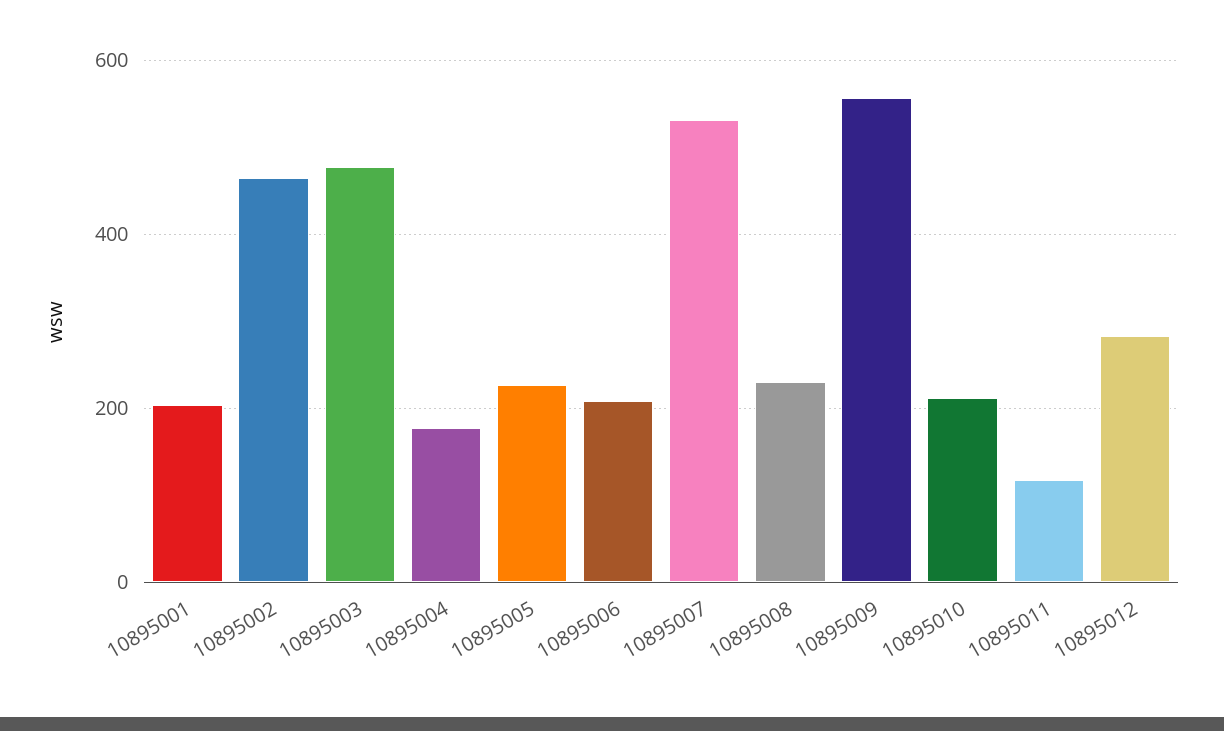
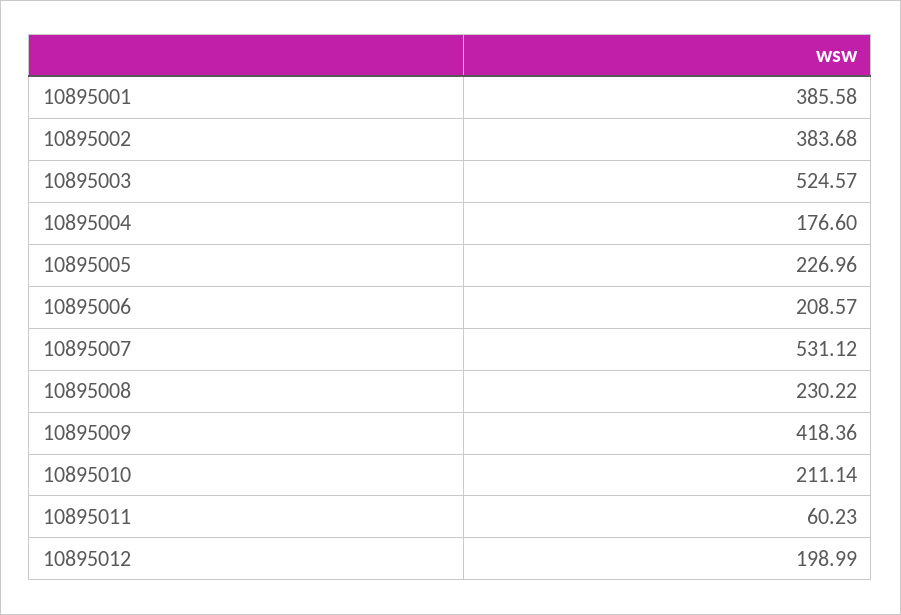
  {
-   "10895001": 200,
+   "10895001": 385.58,
-   "10895002": 460,
+   "10895002": 383.68,
-   "10895003": 480,
+   "10895003": 524.57,
    "10895004": 176.6,
    "10895005": 226.96,
    "10895006": 208.57,
    "10895007": 531.12,
    "10895008": 230.22,
-   "10895009": 560,
+   "10895009": 418.36,
    "10895010": 211.14,
-   "10895011": 120,
+   "10895011": 60.23,
-   "10895012": 280
+   "10895012": 198.99
  }

